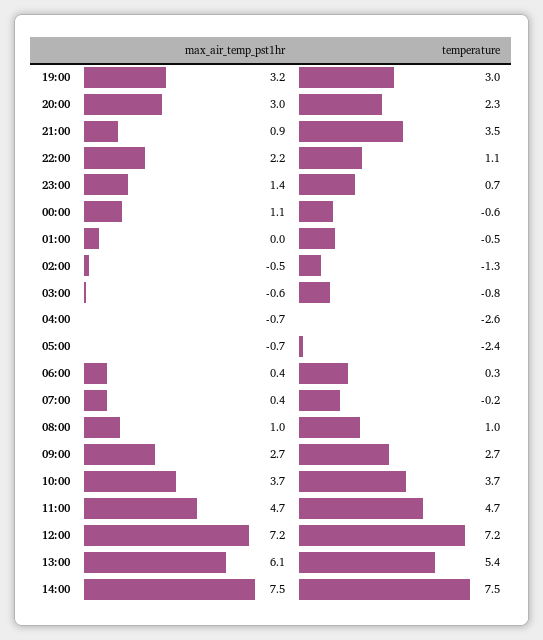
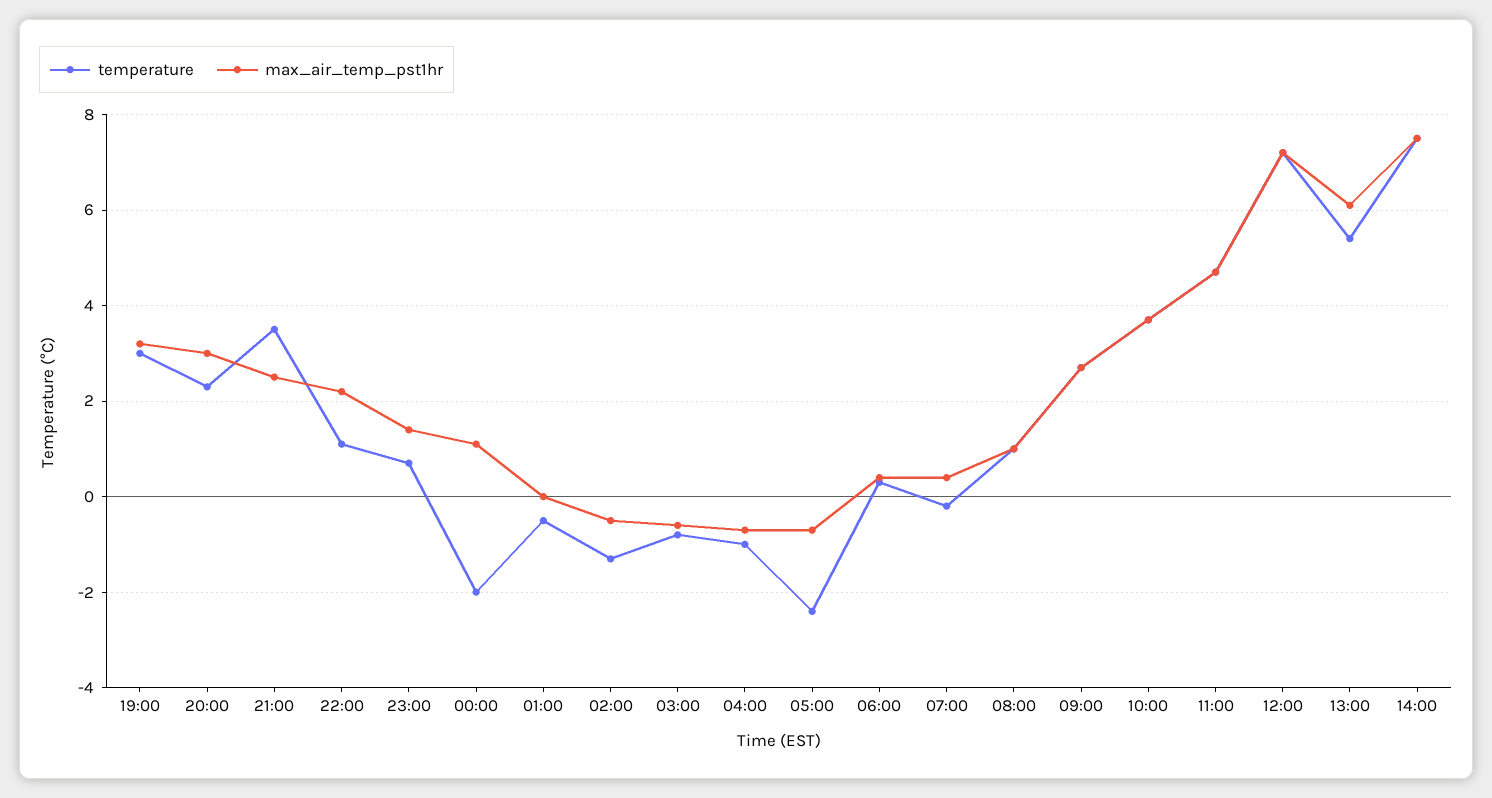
  {
    "max_air_temp_pst1hr": {
      "19:00": 3.2,
      "20:00": 3,
-     "21:00": 0.9,
+     "21:00": 2.5,
      "22:00": 2.2,
      "23:00": 1.4,
      "00:00": 1.1,
      "01:00": 0,
      "02:00": -0.5,
      "03:00": -0.6,
      "04:00": -0.7,
      "05:00": -0.7,
      "06:00": 0.4,
      "07:00": 0.4,
      "08:00": 1,
      "09:00": 2.7,
      "10:00": 3.7,
      "11:00": 4.7,
      "12:00": 7.2,
      "13:00": 6.1,
      "14:00": 7.5
    },
    "temperature": {
      "19:00": 3,
      "20:00": 2.3,
      "21:00": 3.5,
      "22:00": 1.1,
      "23:00": 0.7,
-     "00:00": -0.6,
+     "00:00": -2,
      "01:00": -0.5,
      "02:00": -1.3,
      "03:00": -0.8,
-     "04:00": -2.6,
+     "04:00": -1,
      "05:00": -2.4,
      "06:00": 0.3,
      "07:00": -0.2,
      "08:00": 1,
      "09:00": 2.7,
      "10:00": 3.7,
      "11:00": 4.7,
      "12:00": 7.2,
      "13:00": 5.4,
      "14:00": 7.5
    }
  }

